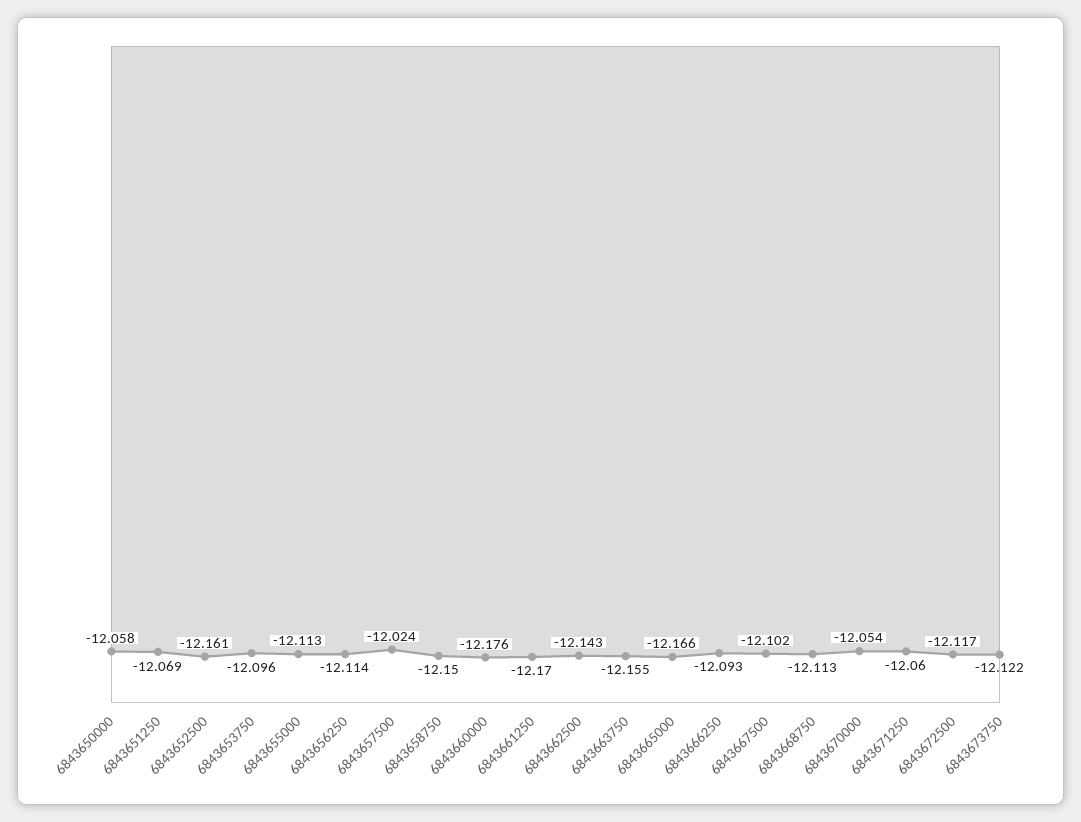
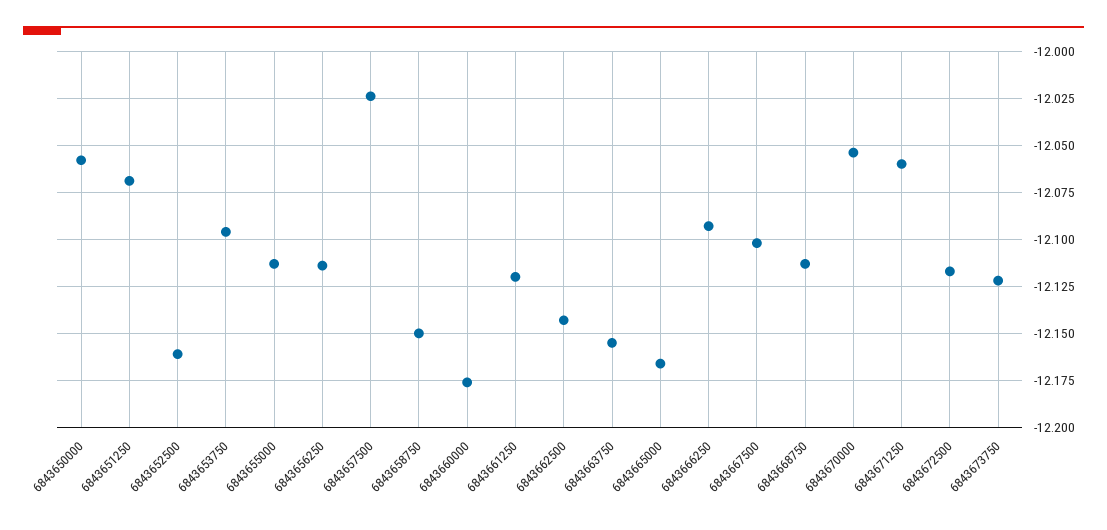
  {
    "6843650000": -12.058,
    "6843651250": -12.069,
    "6843652500": -12.161,
    "6843653750": -12.096,
    "6843655000": -12.113,
    "6843656250": -12.114,
    "6843657500": -12.024,
    "6843658750": -12.15,
    "6843660000": -12.176,
-   "6843661250": -12.17,
+   "6843661250": -12.12,
    "6843662500": -12.143,
    "6843663750": -12.155,
    "6843665000": -12.166,
    "6843666250": -12.093,
    "6843667500": -12.102,
    "6843668750": -12.113,
    "6843670000": -12.054,
    "6843671250": -12.06,
    "6843672500": -12.117,
    "6843673750": -12.122
  }

